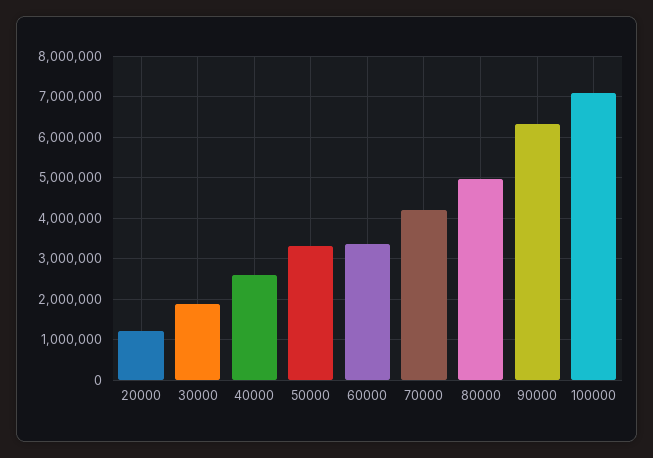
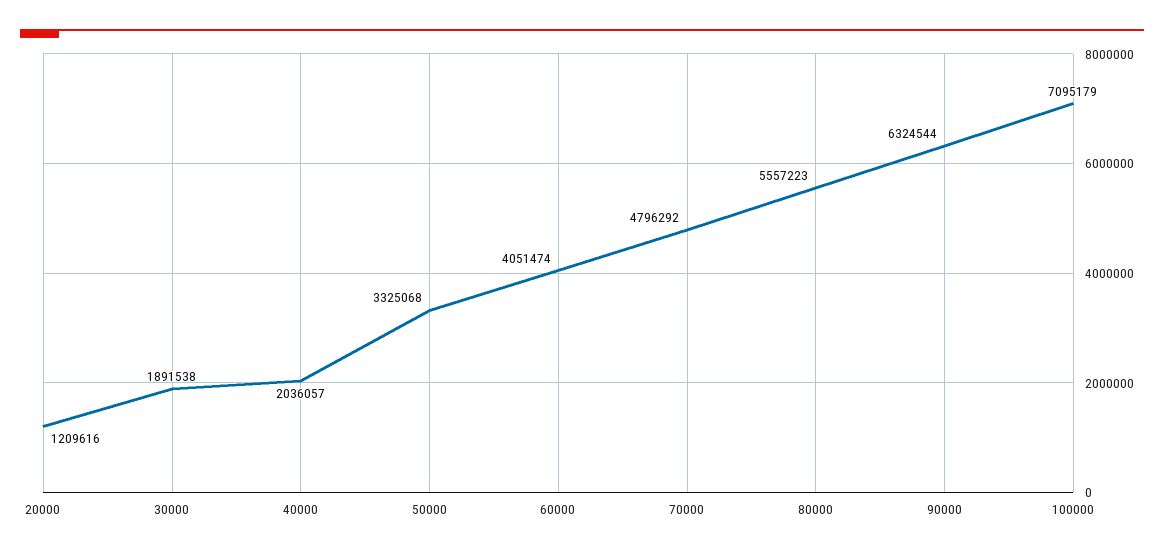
  {
    "20000": 1209616,
    "30000": 1891538,
-   "40000": 2600000,
+   "40000": 2036057,
    "50000": 3325068,
-   "60000": 3400000,
+   "60000": 4051474,
-   "70000": 4200000,
+   "70000": 4796292,
-   "80000": 5000000,
+   "80000": 5557223,
    "90000": 6324544,
    "100000": 7095179
  }

